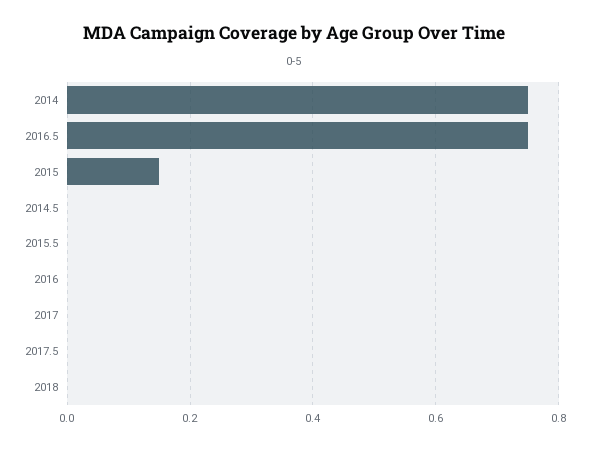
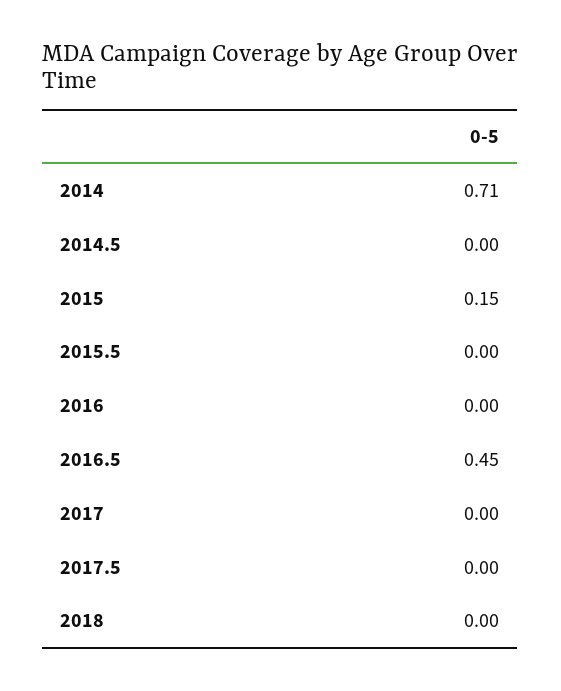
  {
-   "2014": 0.75,
+   "2014": 0.71,
-   "2016.5": 0.75,
+   "2016.5": 0.45,
    "2015": 0.15,
    "2014.5": 0,
    "2015.5": 0,
    "2016": 0,
    "2017": 0,
    "2017.5": 0,
    "2018": 0
  }

